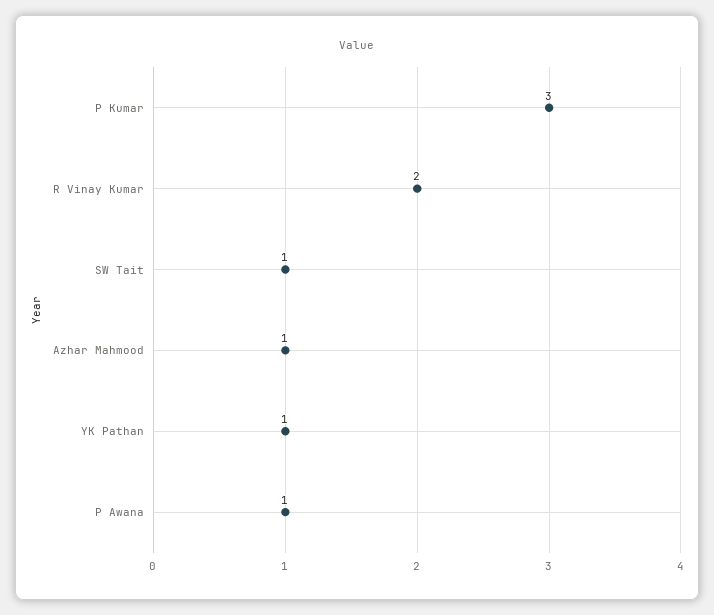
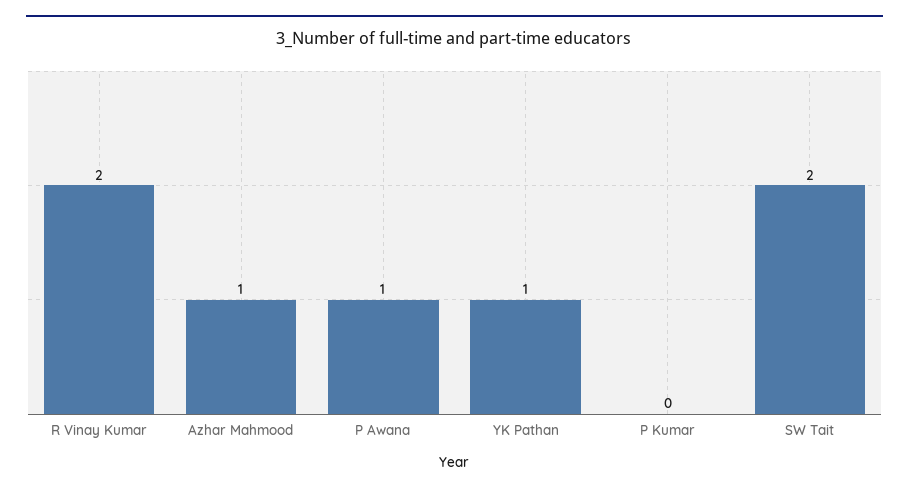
  {
-   "P Kumar": 3,
+   "P Kumar": 0,
    "R Vinay Kumar": 2,
-   "SW Tait": 1,
+   "SW Tait": 2,
    "Azhar Mahmood": 1,
    "YK Pathan": 1,
    "P Awana": 1
  }

